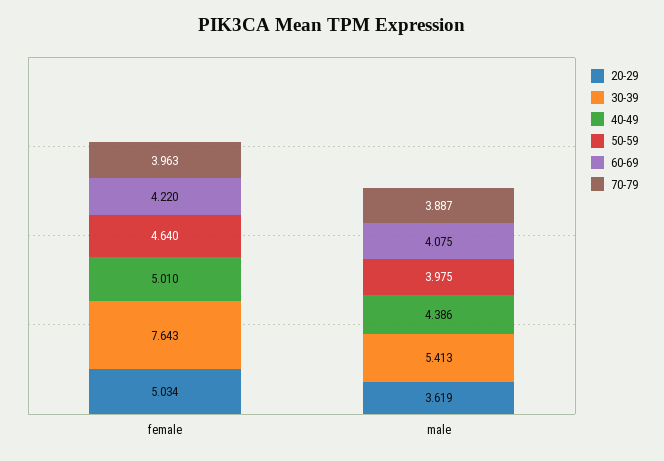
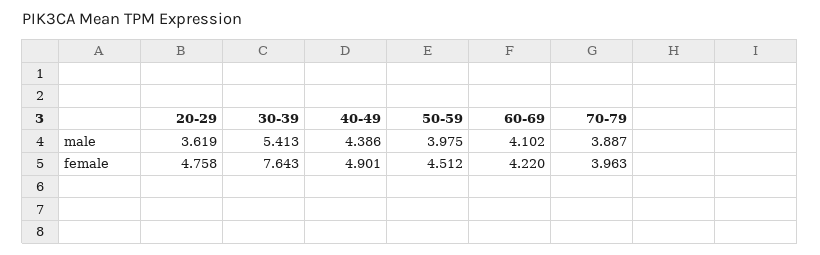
  {
    "20-29": {
-     "female": 5.034,
+     "female": 4.758,
      "male": 3.619
    },
    "30-39": {
      "female": 7.643,
      "male": 5.413
    },
    "40-49": {
-     "female": 5.01,
+     "female": 4.901,
      "male": 4.386
    },
    "50-59": {
-     "female": 4.64,
+     "female": 4.512,
      "male": 3.975
    },
    "60-69": {
      "female": 4.22,
-     "male": 4.075
+     "male": 4.102
    },
    "70-79": {
      "female": 3.963,
      "male": 3.887
    }
  }

